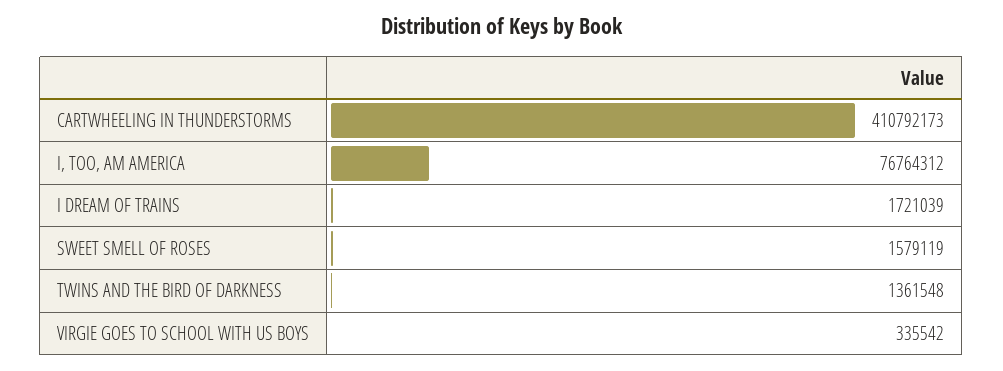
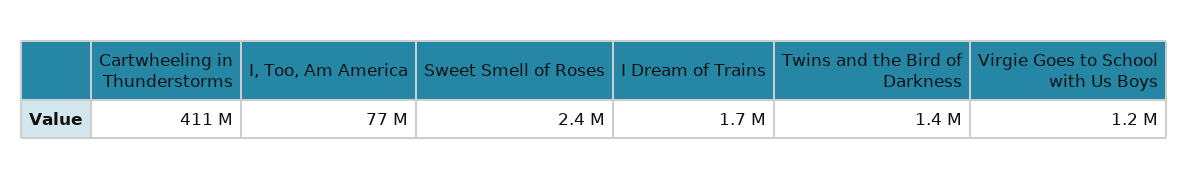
  {
    "CARTWHEELING IN THUNDERSTORMS": 410792173,
    "I, TOO, AM AMERICA": 76764312,
    "I DREAM OF TRAINS": 1721039,
-   "SWEET SMELL OF ROSES": 1579119,
+   "SWEET SMELL OF ROSES": 2400000,
    "TWINS AND THE BIRD OF DARKNESS": 1361548,
-   "VIRGIE GOES TO SCHOOL WITH US BOYS": 335542
+   "VIRGIE GOES TO SCHOOL WITH US BOYS": 1200000
  }

